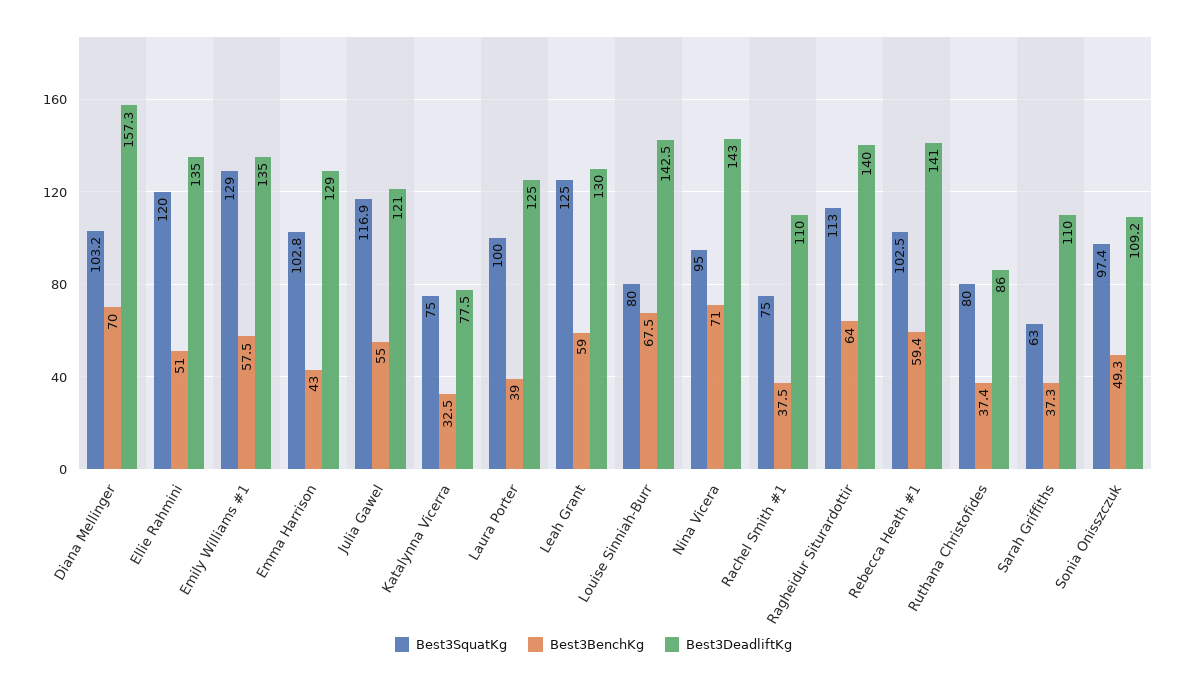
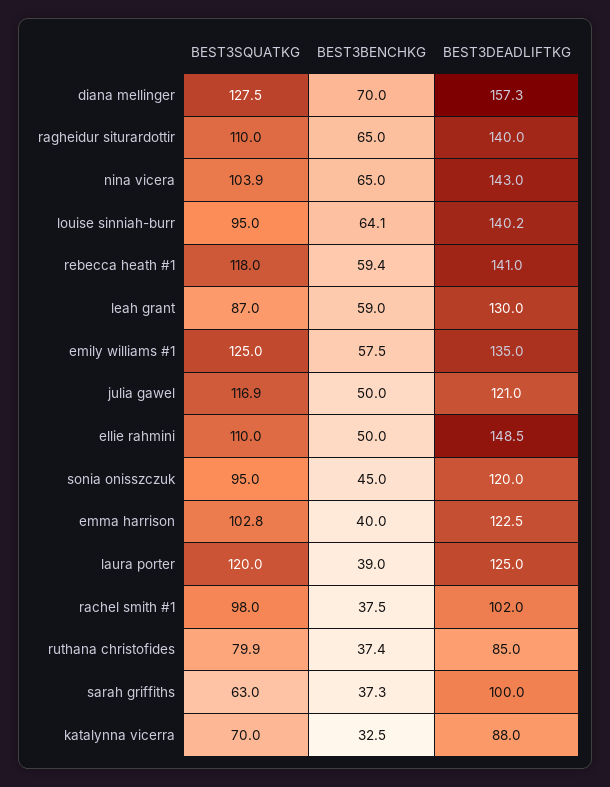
  {
    "Best3SquatKg": {
-     "Diana Mellinger": 103.2,
+     "Diana Mellinger": 127.5,
-     "Ellie Rahmini": 120,
+     "Ellie Rahmini": 110,
-     "Emily Williams #1": 129,
+     "Emily Williams #1": 125,
      "Emma Harrison": 102.8,
      "Julia Gawel": 116.9,
-     "Katalynna Vicerra": 75,
+     "Katalynna Vicerra": 70,
-     "Laura Porter": 100,
+     "Laura Porter": 120,
-     "Leah Grant": 125,
+     "Leah Grant": 87,
-     "Louise Sinniah-Burr": 80,
+     "Louise Sinniah-Burr": 95,
-     "Nina Vicera": 95,
+     "Nina Vicera": 103.9,
-     "Rachel Smith #1": 75,
+     "Rachel Smith #1": 98,
-     "Ragheidur Siturardottir": 113,
+     "Ragheidur Siturardottir": 110,
-     "Rebecca Heath #1": 102.5,
+     "Rebecca Heath #1": 118,
-     "Ruthana Christofides": 80,
+     "Ruthana Christofides": 79.9,
      "Sarah Griffiths": 63,
-     "Sonia Onisszczuk": 97.4
+     "Sonia Onisszczuk": 95
    },
    "Best3BenchKg": {
      "Diana Mellinger": 70,
-     "Ellie Rahmini": 51,
+     "Ellie Rahmini": 50,
      "Emily Williams #1": 57.5,
-     "Emma Harrison": 43,
+     "Emma Harrison": 40,
-     "Julia Gawel": 55,
+     "Julia Gawel": 50,
      "Katalynna Vicerra": 32.5,
      "Laura Porter": 39,
      "Leah Grant": 59,
-     "Louise Sinniah-Burr": 67.5,
+     "Louise Sinniah-Burr": 64.1,
-     "Nina Vicera": 71,
+     "Nina Vicera": 65,
      "Rachel Smith #1": 37.5,
-     "Ragheidur Siturardottir": 64,
+     "Ragheidur Siturardottir": 65,
      "Rebecca Heath #1": 59.4,
      "Ruthana Christofides": 37.4,
      "Sarah Griffiths": 37.3,
-     "Sonia Onisszczuk": 49.3
+     "Sonia Onisszczuk": 45
    },
    "Best3DeadliftKg": {
      "Diana Mellinger": 157.3,
-     "Ellie Rahmini": 135,
+     "Ellie Rahmini": 148.5,
      "Emily Williams #1": 135,
-     "Emma Harrison": 129,
+     "Emma Harrison": 122.5,
      "Julia Gawel": 121,
-     "Katalynna Vicerra": 77.5,
+     "Katalynna Vicerra": 88,
      "Laura Porter": 125,
      "Leah Grant": 130,
-     "Louise Sinniah-Burr": 142.5,
+     "Louise Sinniah-Burr": 140.2,
      "Nina Vicera": 143,
-     "Rachel Smith #1": 110,
+     "Rachel Smith #1": 102,
      "Ragheidur Siturardottir": 140,
      "Rebecca Heath #1": 141,
-     "Ruthana Christofides": 86,
+     "Ruthana Christofides": 85,
-     "Sarah Griffiths": 110,
+     "Sarah Griffiths": 100,
-     "Sonia Onisszczuk": 109.2
+     "Sonia Onisszczuk": 120
    }
  }

